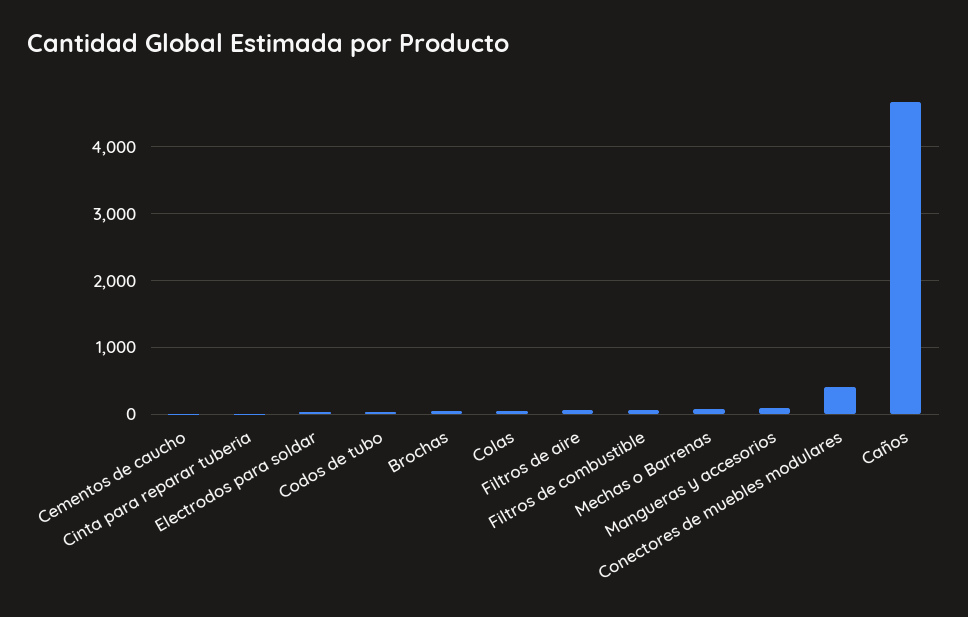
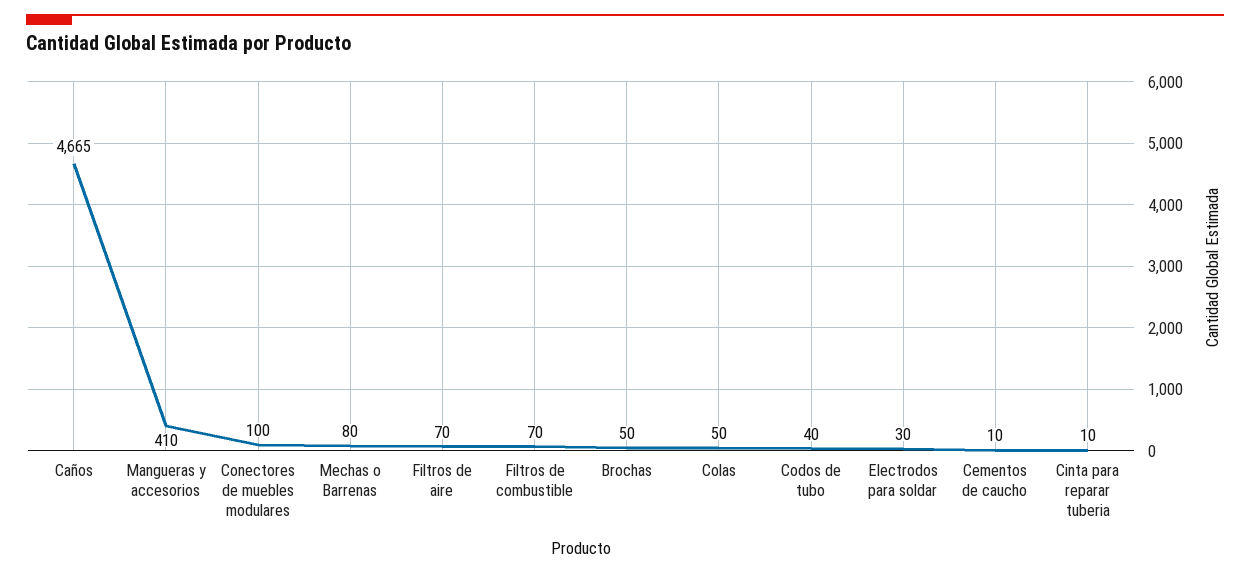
  {
    "Cementos de caucho": 10,
    "Cinta para reparar tuberia": 10,
    "Electrodos para soldar": 30,
    "Codos de tubo": 40,
    "Brochas": 50,
    "Colas": 50,
    "Filtros de aire": 70,
    "Filtros de combustible": 70,
    "Mechas o Barrenas": 80,
-   "Mangueras y accesorios": 100,
+   "Mangueras y accesorios": 410,
-   "Conectores de muebles modulares": 400,
+   "Conectores de muebles modulares": 100,
    "Caños": 4665
  }

